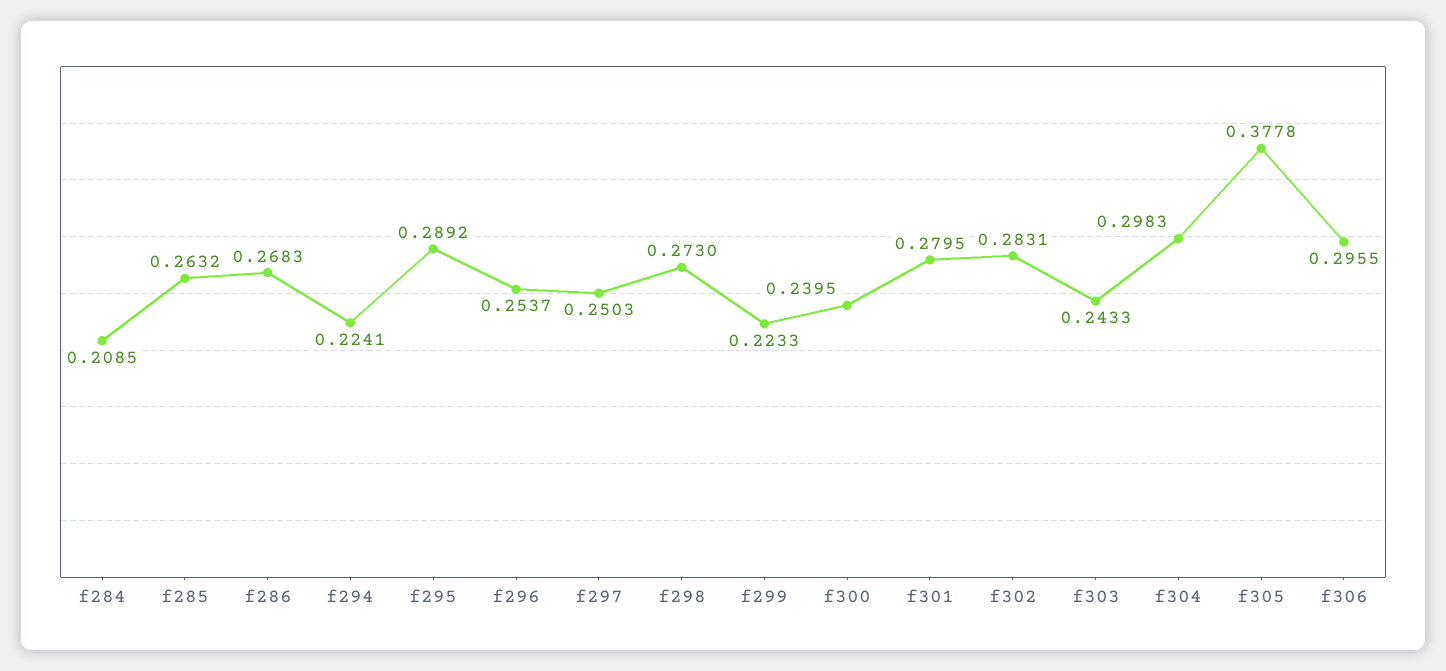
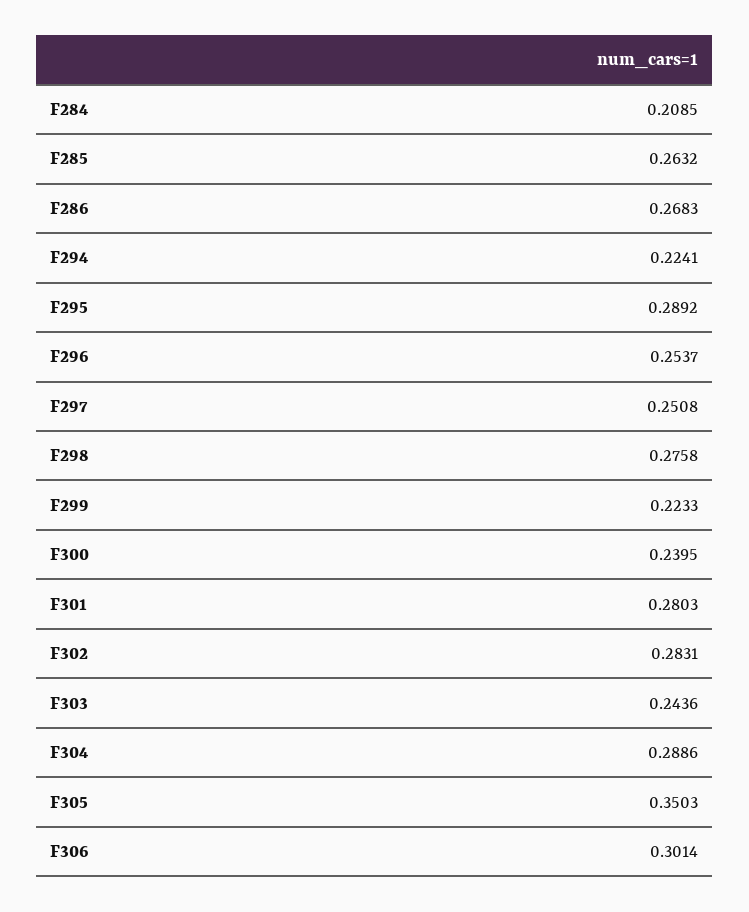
  {
    "f284": 0.2085,
    "f285": 0.2632,
    "f286": 0.2683,
    "f294": 0.2241,
    "f295": 0.2892,
    "f296": 0.2537,
-   "f297": 0.2503,
+   "f297": 0.2508,
-   "f298": 0.273,
+   "f298": 0.2758,
    "f299": 0.2233,
    "f300": 0.2395,
-   "f301": 0.2795,
+   "f301": 0.2803,
    "f302": 0.2831,
-   "f303": 0.2433,
+   "f303": 0.2436,
-   "f304": 0.2983,
+   "f304": 0.2886,
-   "f305": 0.3778,
+   "f305": 0.3503,
-   "f306": 0.2955
+   "f306": 0.3014
  }

